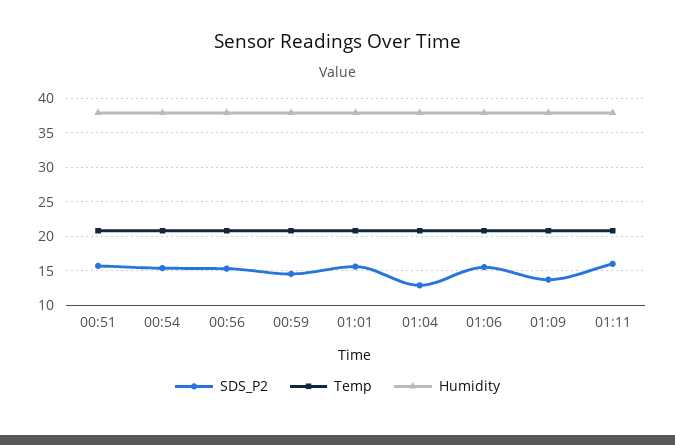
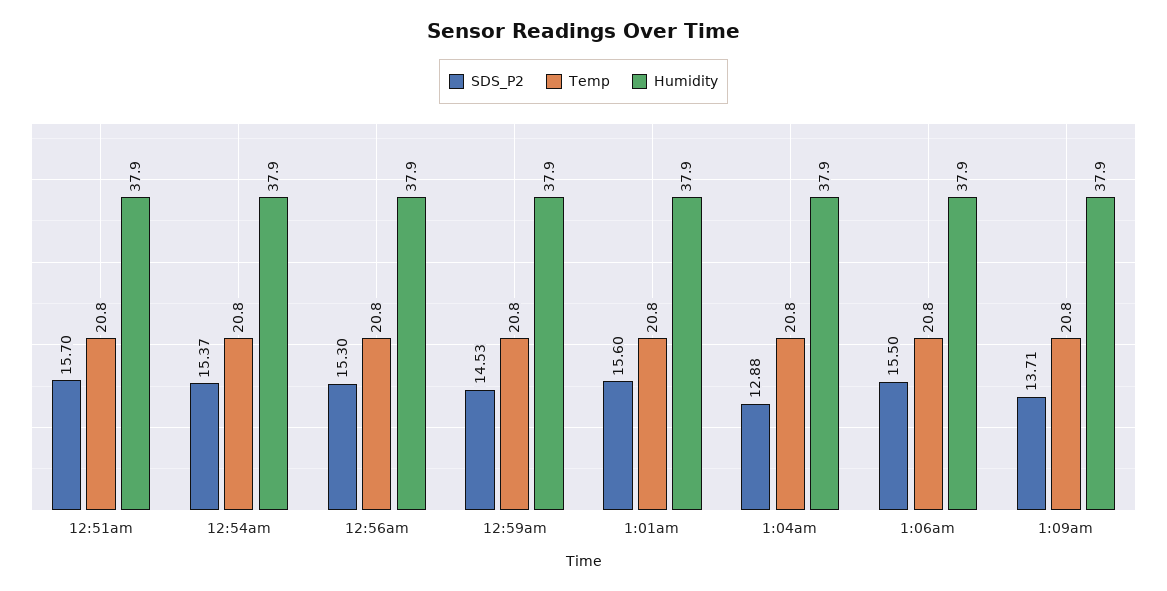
  {
    "SDS_P2": {
      "00:51": 15.7,
      "00:54": 15.37,
      "00:56": 15.3,
      "00:59": 14.53,
      "01:01": 15.6,
      "01:04": 12.88,
      "01:06": 15.5,
-     "01:09": 13.71,
+     "01:09": 13.71
-     "01:11": 16
    },
    "Temp": {
      "00:51": 20.8,
      "00:54": 20.8,
      "00:56": 20.8,
      "00:59": 20.8,
      "01:01": 20.8,
      "01:04": 20.8,
      "01:06": 20.8,
-     "01:09": 20.8,
+     "01:09": 20.8
-     "01:11": 21
    },
    "Humidity": {
      "00:51": 37.9,
      "00:54": 37.9,
      "00:56": 37.9,
      "00:59": 37.9,
      "01:01": 37.9,
      "01:04": 37.9,
      "01:06": 37.9,
-     "01:09": 37.9,
+     "01:09": 37.9
-     "01:11": 38
    }
  }

